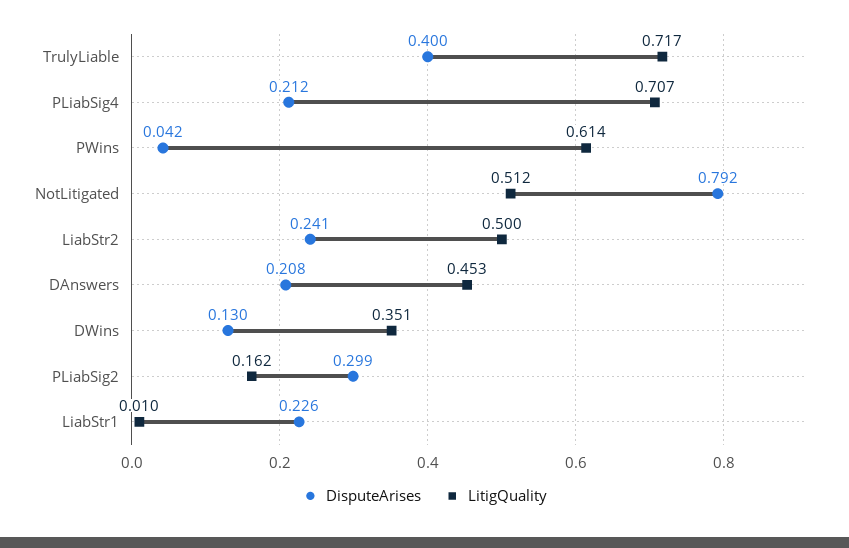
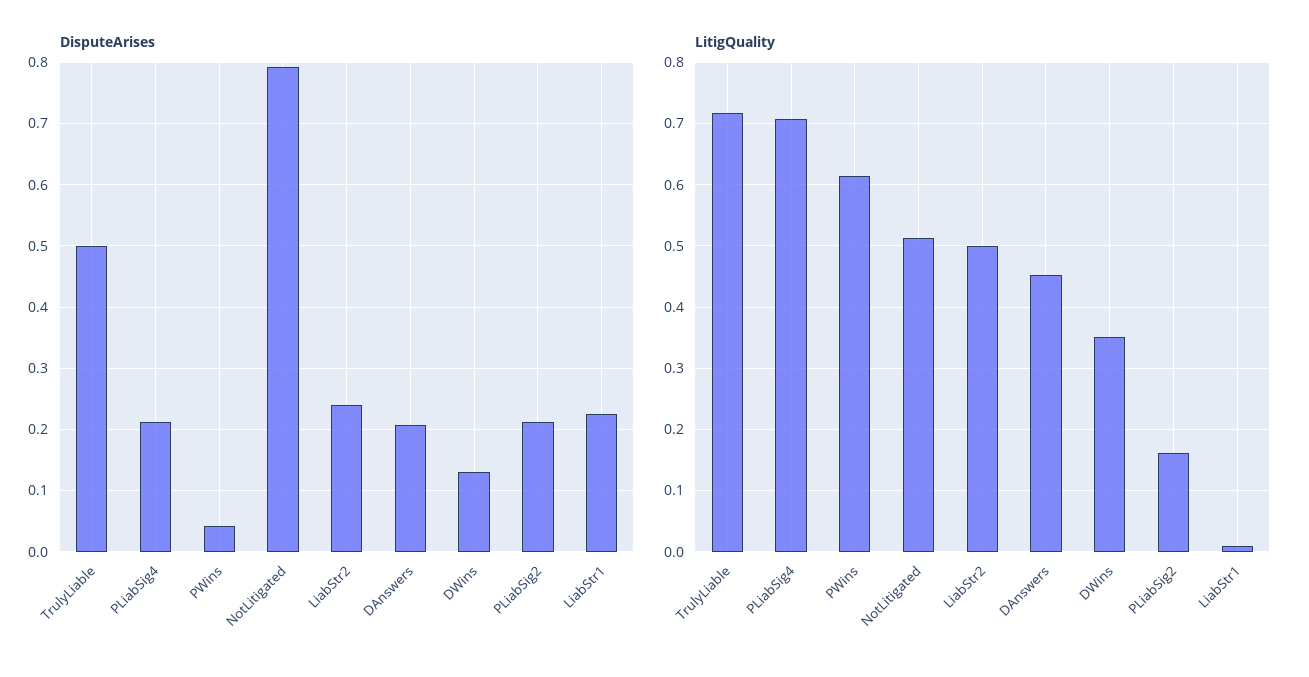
  {
    "DisputeArises": {
-     "TrulyLiable": 0.4,
+     "TrulyLiable": 0.5,
      "PLiabSig4": 0.212,
      "PWins": 0.042,
      "NotLitigated": 0.792,
      "LiabStr2": 0.241,
      "DAnswers": 0.208,
      "DWins": 0.13,
-     "PLiabSig2": 0.299,
+     "PLiabSig2": 0.21,
      "LiabStr1": 0.226
    },
    "LitigQuality": {
      "TrulyLiable": 0.717,
      "PLiabSig4": 0.707,
      "PWins": 0.614,
      "NotLitigated": 0.512,
      "LiabStr2": 0.5,
      "DAnswers": 0.453,
      "DWins": 0.351,
      "PLiabSig2": 0.162,
      "LiabStr1": 0.01
    }
  }

